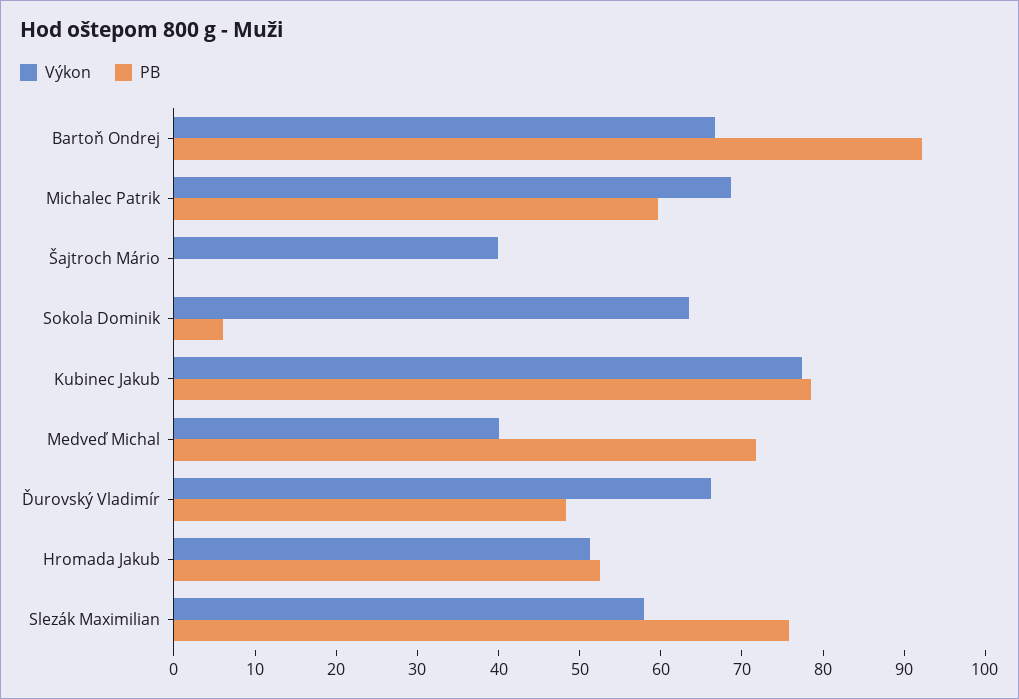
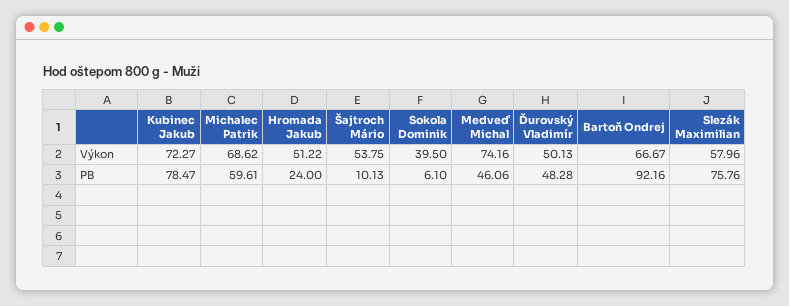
  {
    "Výkon": {
      "Bartoň Ondrej": 66.67,
      "Michalec Patrik": 68.62,
-     "Šajtroch Mário": 40,
+     "Šajtroch Mário": 53.75,
-     "Sokola Dominik": 64,
+     "Sokola Dominik": 39.5,
-     "Kubinec Jakub": 78,
+     "Kubinec Jakub": 72.27,
-     "Medveď Michal": 40,
+     "Medveď Michal": 74.16,
-     "Ďurovský Vladimír": 66,
+     "Ďurovský Vladimír": 50.13,
      "Hromada Jakub": 51.22,
      "Slezák Maximilian": 57.96
    },
    "PB": {
      "Bartoň Ondrej": 92.16,
      "Michalec Patrik": 59.61,
-     "Šajtroch Mário": 0,
+     "Šajtroch Mário": 10.13,
      "Sokola Dominik": 6.1,
      "Kubinec Jakub": 78.47,
-     "Medveď Michal": 72,
+     "Medveď Michal": 46.06,
      "Ďurovský Vladimír": 48.28,
-     "Hromada Jakub": 52,
+     "Hromada Jakub": 24,
      "Slezák Maximilian": 75.76
    }
  }

